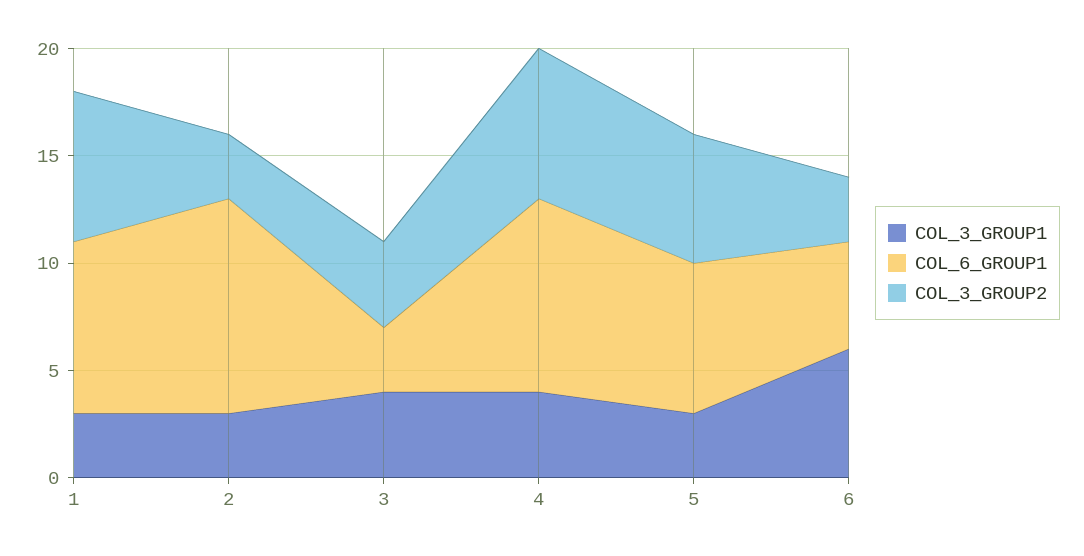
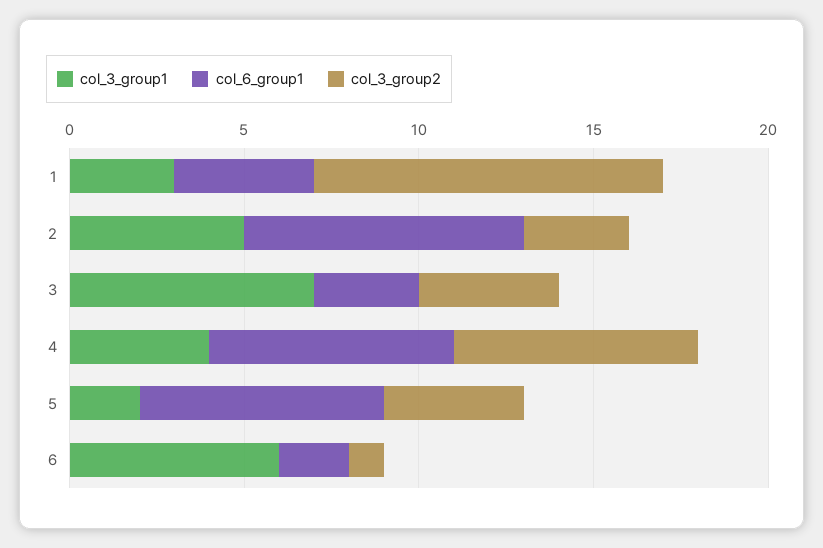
  {
    "COL_3_GROUP1": {
      "1": 3,
-     "2": 3,
+     "2": 5,
-     "3": 4,
+     "3": 7,
      "4": 4,
-     "5": 3,
+     "5": 2,
      "6": 6
    },
    "COL_6_GROUP1": {
-     "1": 8,
+     "1": 4,
-     "2": 10,
+     "2": 8,
      "3": 3,
-     "4": 9,
+     "4": 7,
      "5": 7,
-     "6": 5
+     "6": 2
    },
    "COL_3_GROUP2": {
-     "1": 7,
+     "1": 10,
      "2": 3,
      "3": 4,
      "4": 7,
-     "5": 6,
+     "5": 4,
-     "6": 3
+     "6": 1
    }
  }

